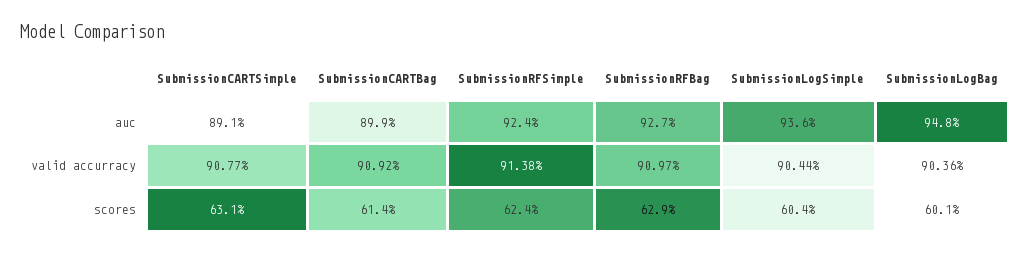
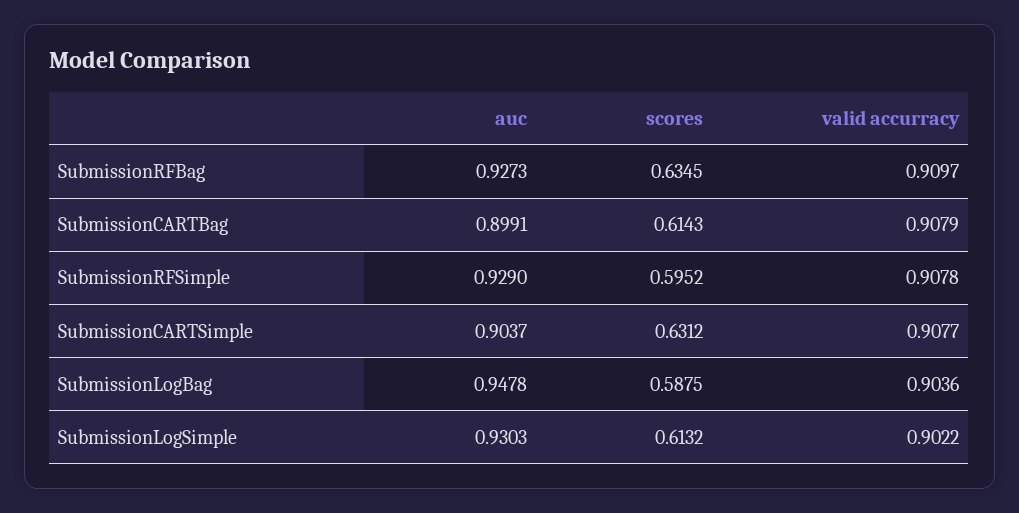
  {
    "SubmissionCARTSimple": {
-     "auc": 0.891,
+     "auc": 0.9037,
      "valid accurracy": 0.9077,
      "scores": 0.6312
    },
    "SubmissionCARTBag": {
      "auc": 0.8991,
-     "valid accurracy": 0.9092,
+     "valid accurracy": 0.9079,
      "scores": 0.6143
    },
    "SubmissionRFSimple": {
-     "auc": 0.924,
+     "auc": 0.929,
-     "valid accurracy": 0.9138,
+     "valid accurracy": 0.9078,
-     "scores": 0.624
+     "scores": 0.5952
    },
    "SubmissionRFBag": {
      "auc": 0.9273,
      "valid accurracy": 0.9097,
-     "scores": 0.629
+     "scores": 0.6345
    },
    "SubmissionLogSimple": {
-     "auc": 0.936,
+     "auc": 0.9303,
-     "valid accurracy": 0.9044,
+     "valid accurracy": 0.9022,
-     "scores": 0.604
+     "scores": 0.6132
    },
    "SubmissionLogBag": {
      "auc": 0.9478,
      "valid accurracy": 0.9036,
-     "scores": 0.601
+     "scores": 0.5875
    }
  }

